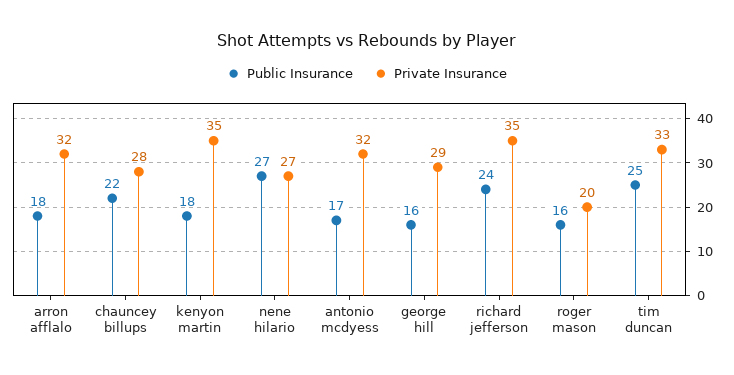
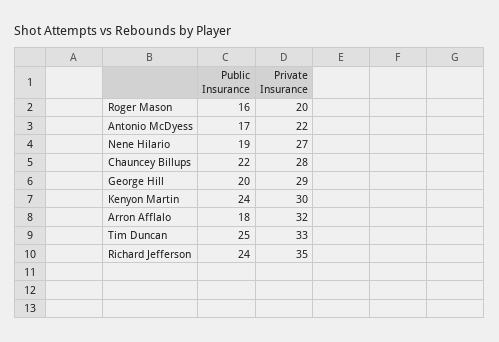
  {
    "Public Insurance": {
      "arron afflalo": 18,
      "chauncey billups": 22,
-     "kenyon martin": 18,
+     "kenyon martin": 24,
-     "nene hilario": 27,
+     "nene hilario": 19,
      "antonio mcdyess": 17,
-     "george hill": 16,
+     "george hill": 20,
      "richard jefferson": 24,
      "roger mason": 16,
      "tim duncan": 25
    },
    "Private Insurance": {
      "arron afflalo": 32,
      "chauncey billups": 28,
-     "kenyon martin": 35,
+     "kenyon martin": 30,
      "nene hilario": 27,
-     "antonio mcdyess": 32,
+     "antonio mcdyess": 22,
      "george hill": 29,
      "richard jefferson": 35,
      "roger mason": 20,
      "tim duncan": 33
    }
  }

